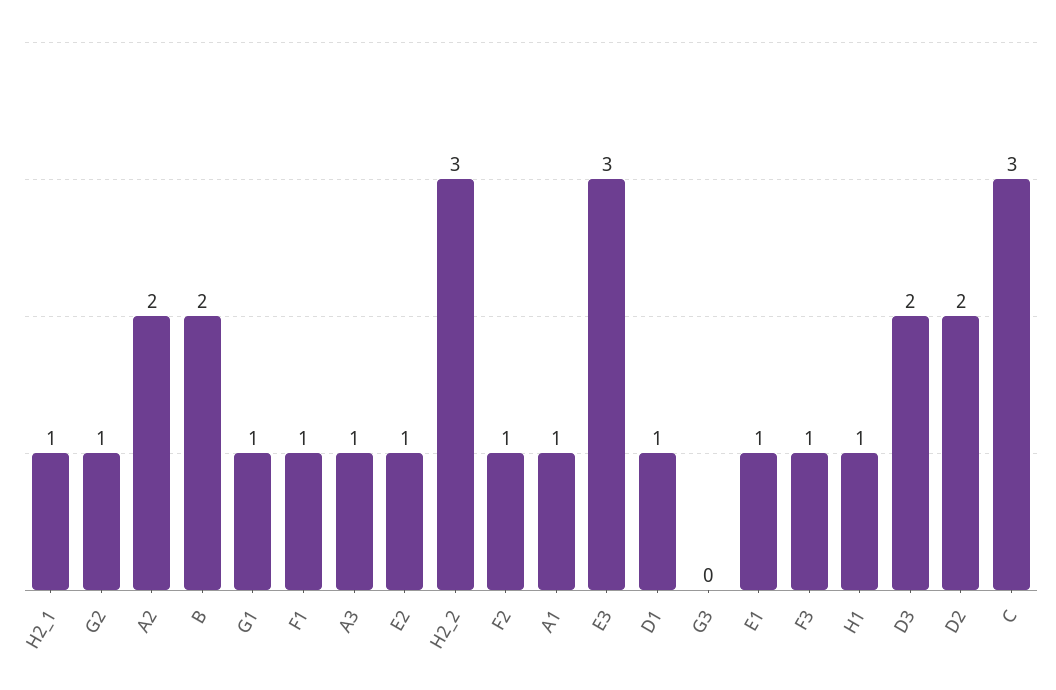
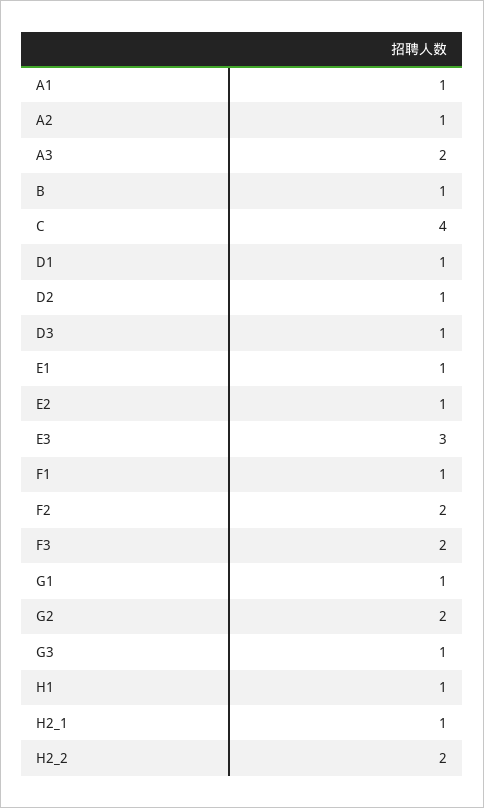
  {
    "H2_1": 1,
-   "G2": 1,
+   "G2": 2,
-   "A2": 2,
+   "A2": 1,
-   "B": 2,
+   "B": 1,
    "G1": 1,
    "F1": 1,
-   "A3": 1,
+   "A3": 2,
    "E2": 1,
-   "H2_2": 3,
+   "H2_2": 2,
-   "F2": 1,
+   "F2": 2,
    "A1": 1,
    "E3": 3,
    "D1": 1,
-   "G3": 0,
+   "G3": 1,
    "E1": 1,
-   "F3": 1,
+   "F3": 2,
    "H1": 1,
-   "D3": 2,
+   "D3": 1,
-   "D2": 2,
+   "D2": 1,
-   "C": 3
+   "C": 4
  }

